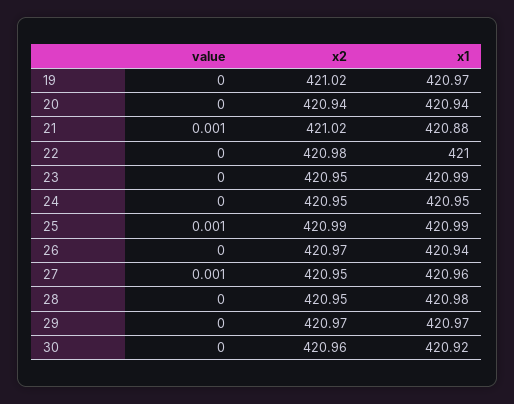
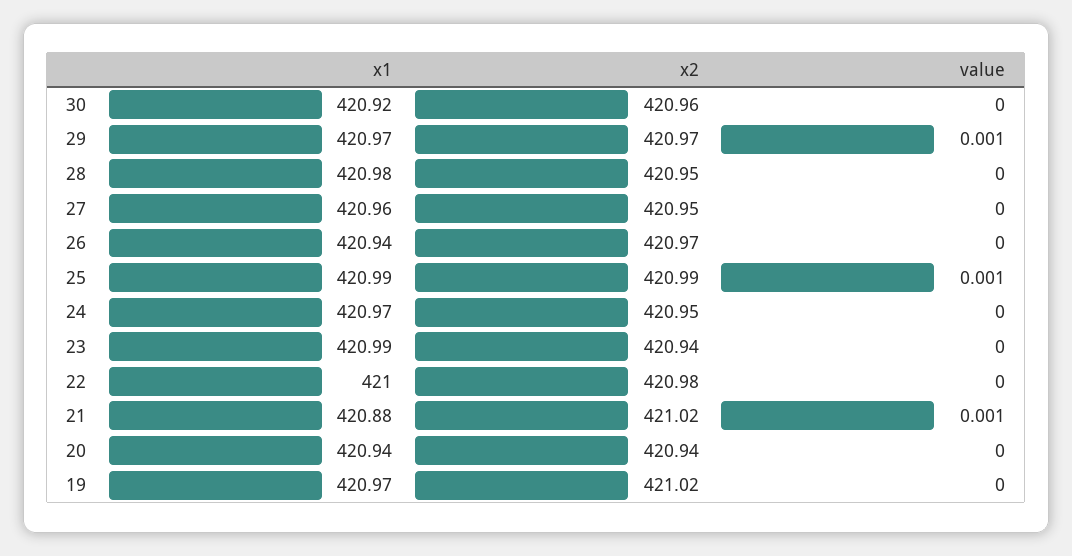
  {
    "value": {
      "19": 0,
      "20": 0,
      "21": 0.001,
      "22": 0,
      "23": 0,
      "24": 0,
      "25": 0.001,
      "26": 0,
-     "27": 0.001,
+     "27": 0,
      "28": 0,
-     "29": 0,
+     "29": 0.001,
      "30": 0
    },
    "x2": {
      "19": 421.02,
      "20": 420.94,
      "21": 421.02,
      "22": 420.98,
-     "23": 420.95,
+     "23": 420.94,
      "24": 420.95,
      "25": 420.99,
      "26": 420.97,
      "27": 420.95,
      "28": 420.95,
      "29": 420.97,
      "30": 420.96
    },
    "x1": {
      "19": 420.97,
      "20": 420.94,
      "21": 420.88,
      "22": 421,
      "23": 420.99,
-     "24": 420.95,
+     "24": 420.97,
      "25": 420.99,
      "26": 420.94,
      "27": 420.96,
      "28": 420.98,
      "29": 420.97,
      "30": 420.92
    }
  }

